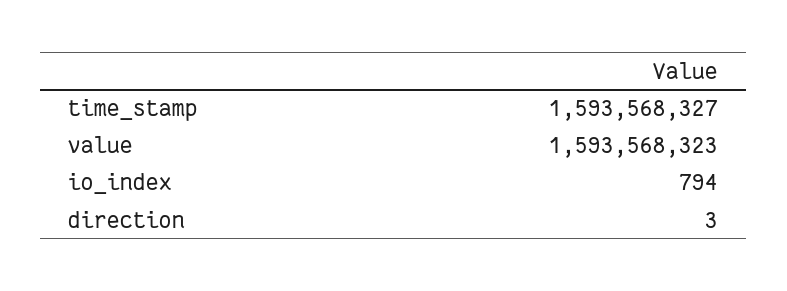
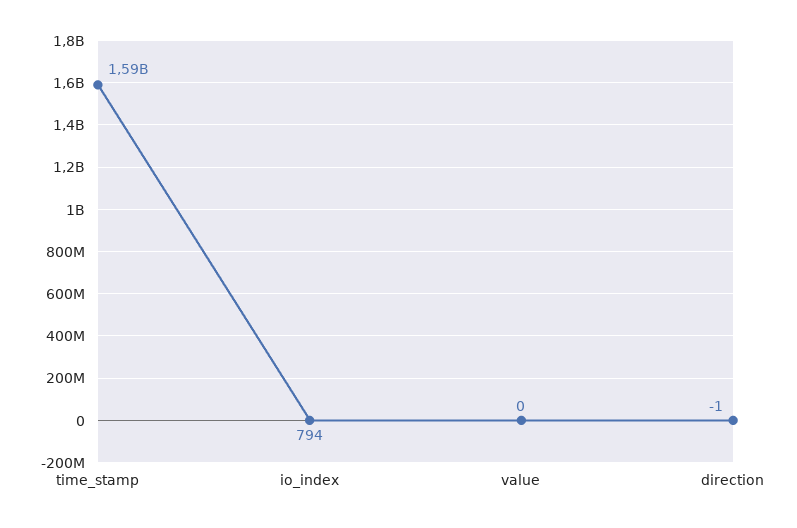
  {
    "time_stamp": 1593568327,
-   "value": 1593568323,
+   "value": 0,
    "io_index": 794,
-   "direction": 3
+   "direction": -1
  }

